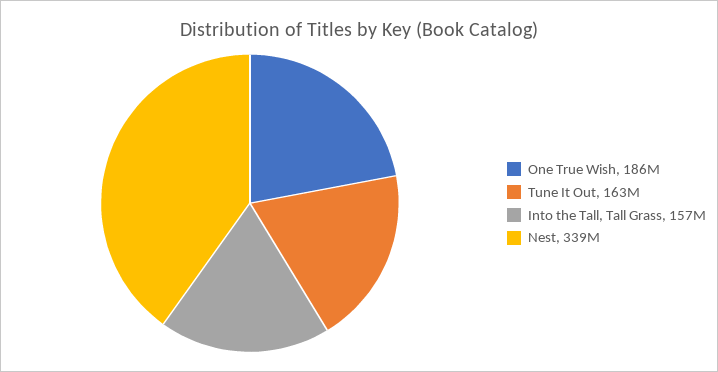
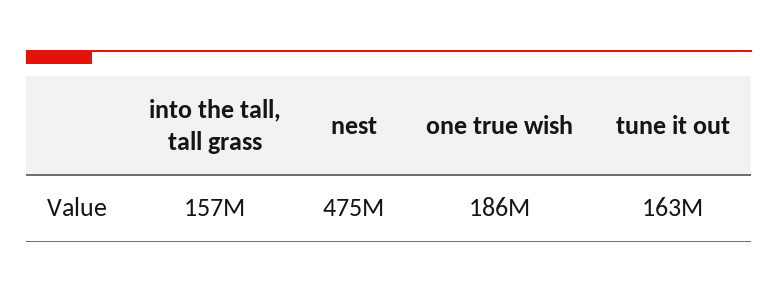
  {
    "One True Wish": 186000000,
    "Tune It Out": 163000000,
    "Into the Tall, Tall Grass": 157000000,
-   "Nest": 339000000
+   "Nest": 475000000
  }

